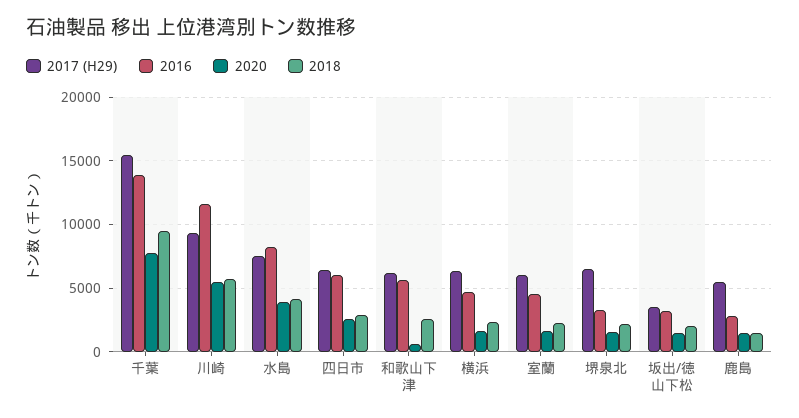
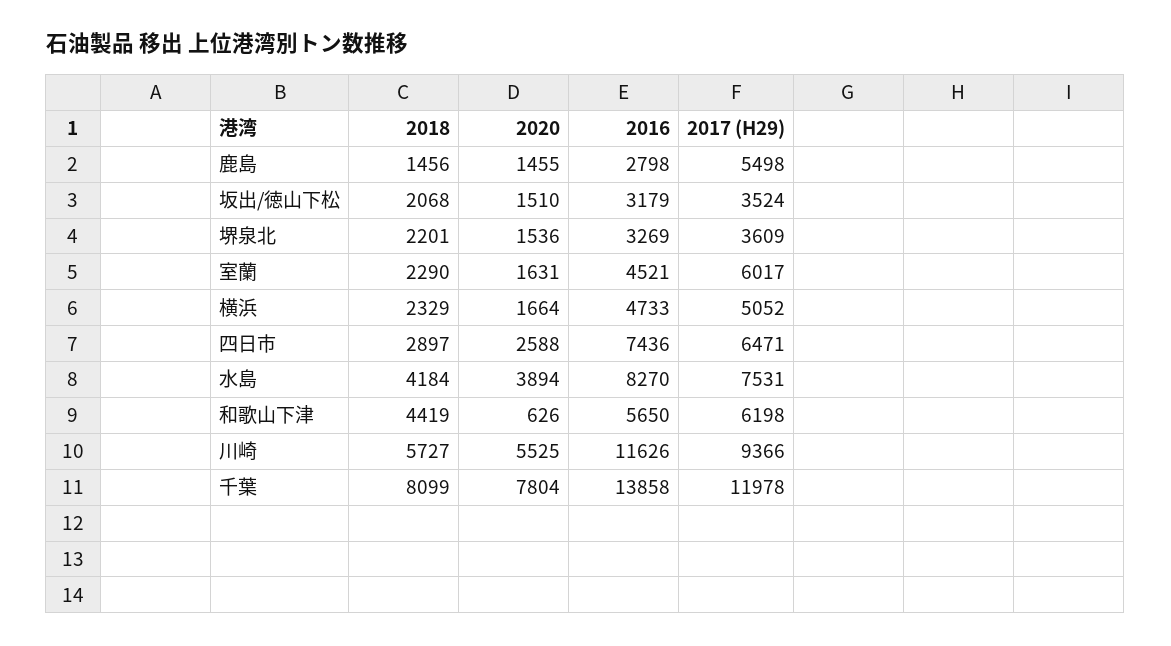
  {
    "2017 (H29)": {
-     "千葉": 15500,
+     "千葉": 11978,
      "川崎": 9366,
      "水島": 7531,
      "四日市": 6471,
      "和歌山下津": 6198,
-     "横浜": 6500,
+     "横浜": 5052,
      "室蘭": 6017,
-     "堺泉北": 6500,
+     "堺泉北": 3609,
      "坂出/徳山下松": 3524,
      "鹿島": 5498
    },
    "2016": {
      "千葉": 13858,
      "川崎": 11626,
      "水島": 8270,
-     "四日市": 6000,
+     "四日市": 7436,
      "和歌山下津": 5650,
      "横浜": 4733,
      "室蘭": 4521,
      "堺泉北": 3269,
      "坂出/徳山下松": 3179,
      "鹿島": 2798
    },
    "2020": {
      "千葉": 7804,
      "川崎": 5525,
      "水島": 3894,
      "四日市": 2588,
      "和歌山下津": 626,
      "横浜": 1664,
      "室蘭": 1631,
      "堺泉北": 1536,
      "坂出/徳山下松": 1510,
      "鹿島": 1455
    },
    "2018": {
-     "千葉": 9500,
+     "千葉": 8099,
      "川崎": 5727,
      "水島": 4184,
      "四日市": 2897,
-     "和歌山下津": 2500,
+     "和歌山下津": 4419,
      "横浜": 2329,
      "室蘭": 2290,
      "堺泉北": 2201,
      "坂出/徳山下松": 2068,
      "鹿島": 1456
    }
  }

